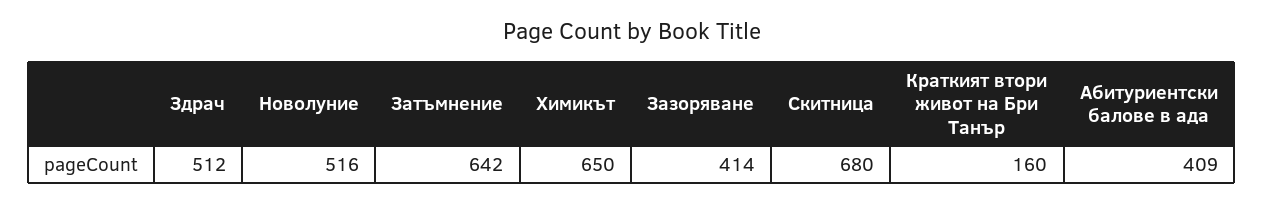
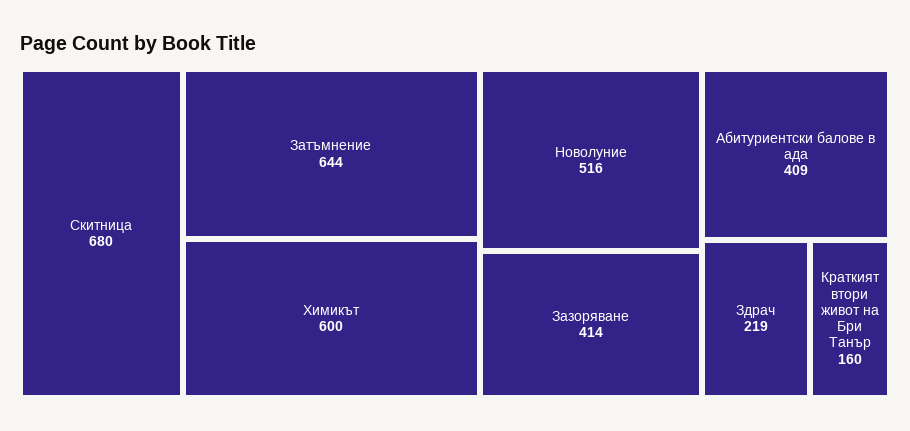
  {
-   "Здрач": 512,
+   "Здрач": 219,
    "Новолуние": 516,
-   "Затъмнение": 642,
+   "Затъмнение": 644,
-   "Химикът": 650,
+   "Химикът": 600,
    "Зазоряване": 414,
    "Скитница": 680,
    "Краткият втори живот на Бри Танър": 160,
    "Абитуриентски балове в ада": 409
  }

